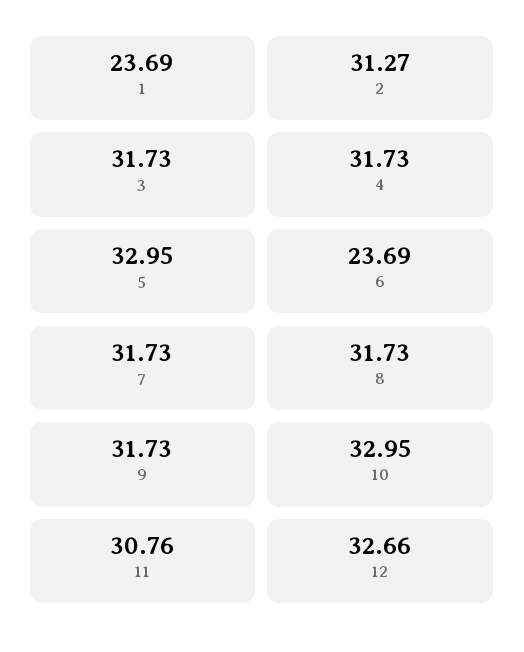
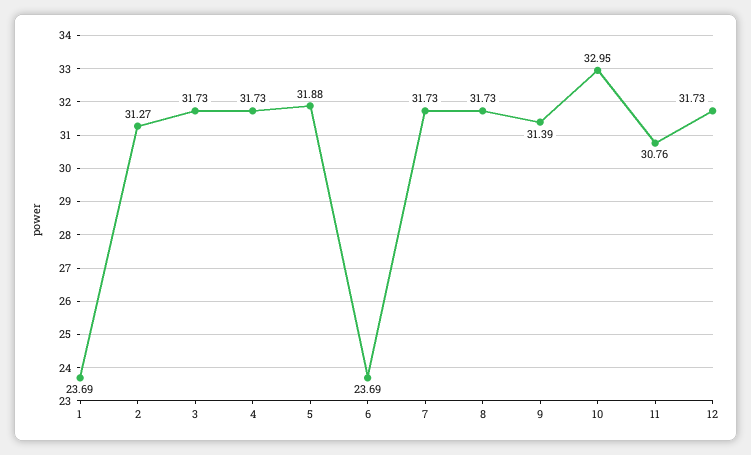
  {
    "1": 23.69,
    "2": 31.27,
    "3": 31.73,
    "4": 31.73,
-   "5": 32.95,
+   "5": 31.88,
    "6": 23.69,
    "7": 31.73,
    "8": 31.73,
-   "9": 31.73,
+   "9": 31.39,
    "10": 32.95,
    "11": 30.76,
-   "12": 32.66
+   "12": 31.73
  }

